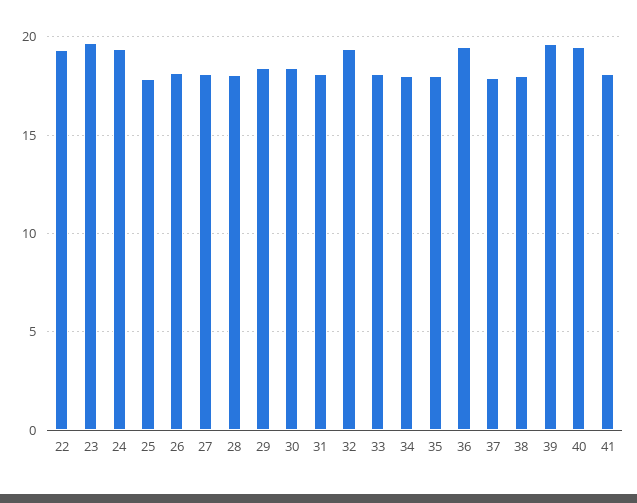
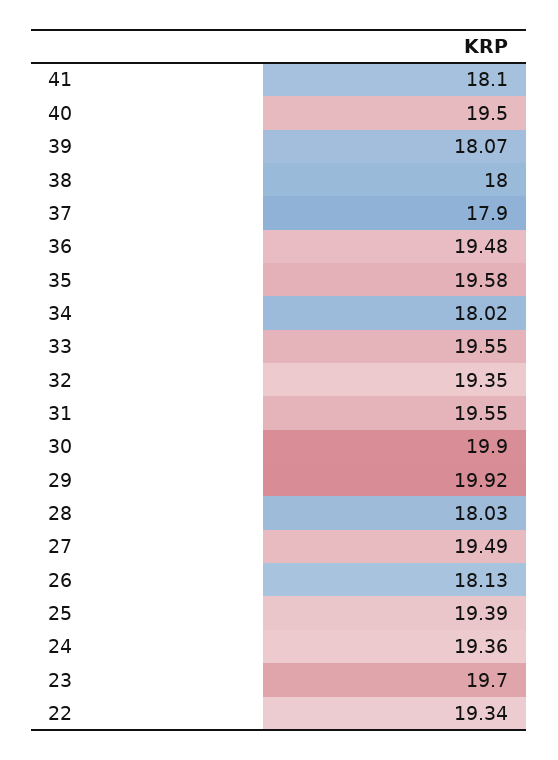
  {
    "22": 19.34,
    "23": 19.7,
    "24": 19.36,
-   "25": 18,
+   "25": 19.39,
    "26": 18.13,
-   "27": 18,
+   "27": 19.49,
    "28": 18.03,
-   "29": 18.5,
+   "29": 19.92,
-   "30": 18.5,
+   "30": 19.9,
-   "31": 18,
+   "31": 19.55,
    "32": 19.35,
-   "33": 18,
+   "33": 19.55,
    "34": 18.02,
-   "35": 18,
+   "35": 19.58,
    "36": 19.48,
    "37": 17.9,
    "38": 18,
-   "39": 19.5,
+   "39": 18.07,
    "40": 19.5,
    "41": 18.1
  }

